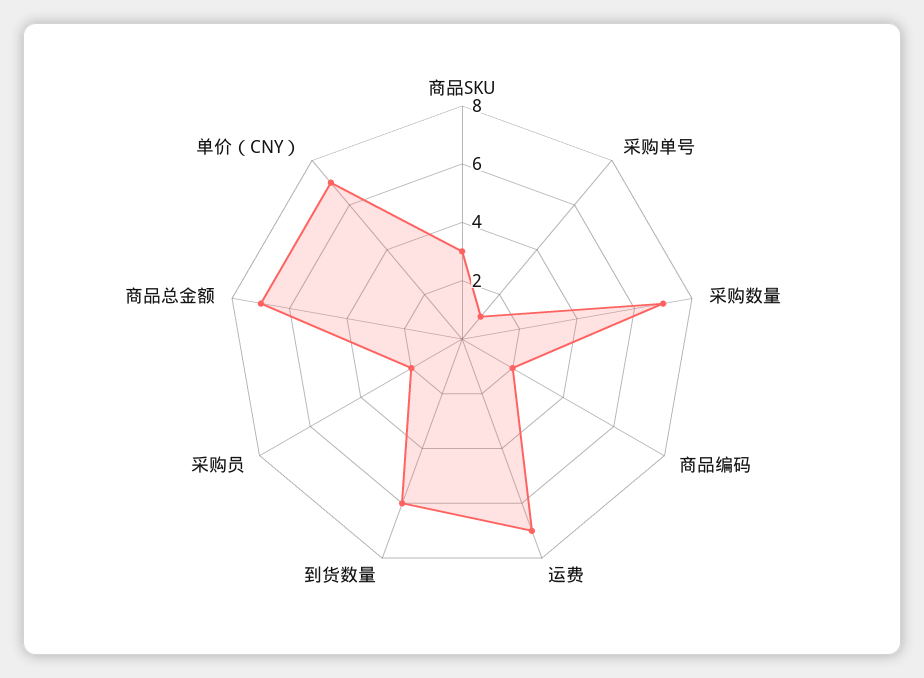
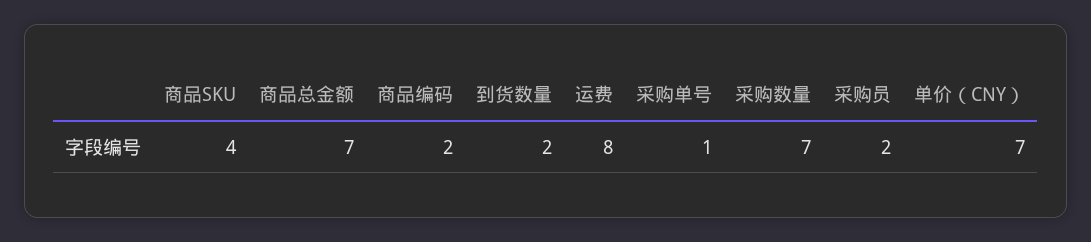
  {
-   "商品SKU": 3,
+   "商品SKU": 4,
    "采购单号": 1,
    "采购数量": 7,
    "商品编码": 2,
-   "运费": 7,
+   "运费": 8,
-   "到货数量": 6,
+   "到货数量": 2,
    "采购员": 2,
    "商品总金额": 7,
    "单价（CNY）": 7
  }

